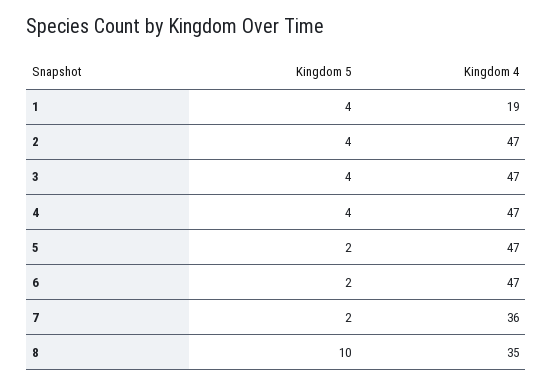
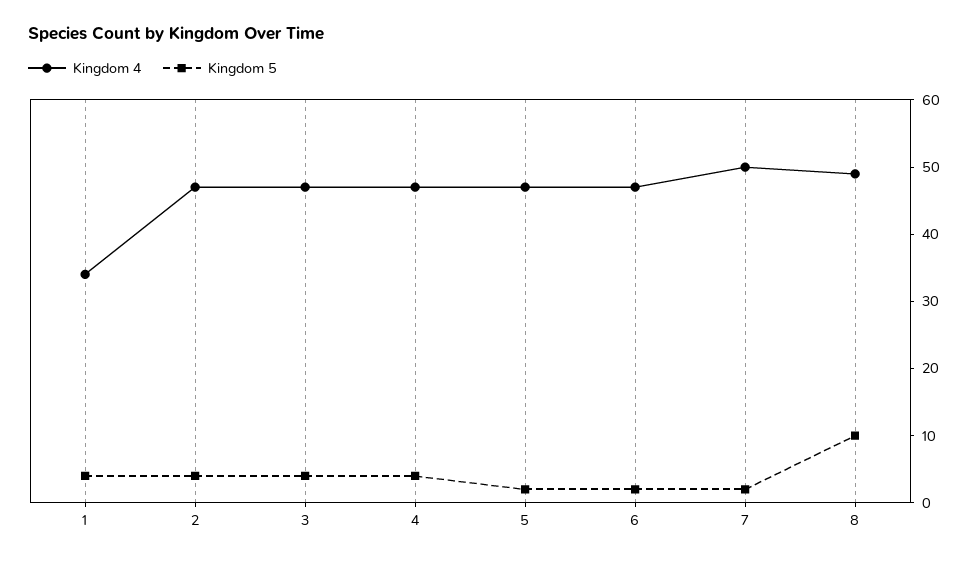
  {
    "Kingdom 5": {
      "1": 4,
      "2": 4,
      "3": 4,
      "4": 4,
      "5": 2,
      "6": 2,
      "7": 2,
      "8": 10
    },
    "Kingdom 4": {
-     "1": 19,
+     "1": 35,
      "2": 47,
      "3": 47,
      "4": 47,
      "5": 47,
      "6": 47,
-     "7": 36,
+     "7": 50,
-     "8": 35
+     "8": 50
    }
  }

